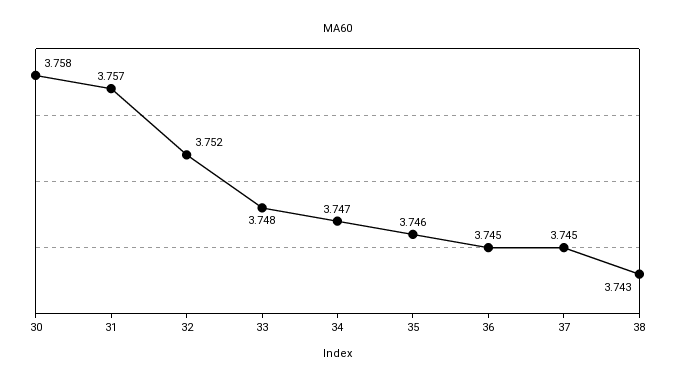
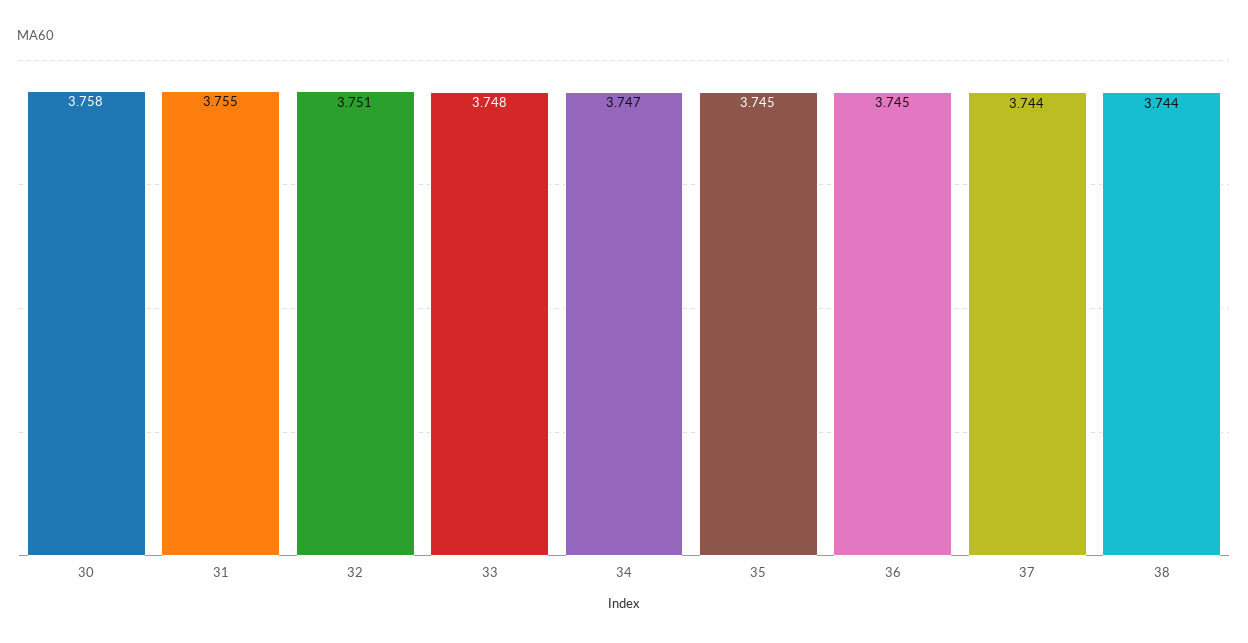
  {
    "30": 3.758,
-   "31": 3.757,
+   "31": 3.755,
-   "32": 3.752,
+   "32": 3.751,
    "33": 3.748,
    "34": 3.747,
-   "35": 3.746,
+   "35": 3.745,
    "36": 3.745,
-   "37": 3.745,
+   "37": 3.744,
-   "38": 3.743
+   "38": 3.744
  }

